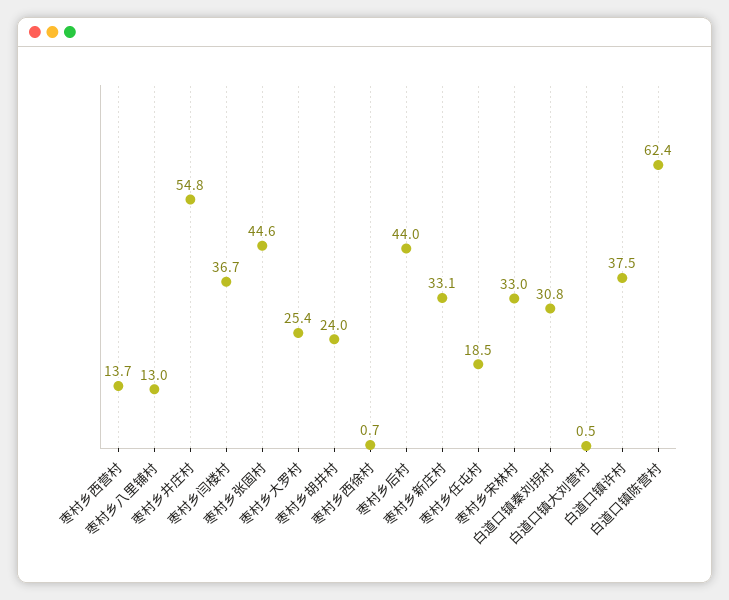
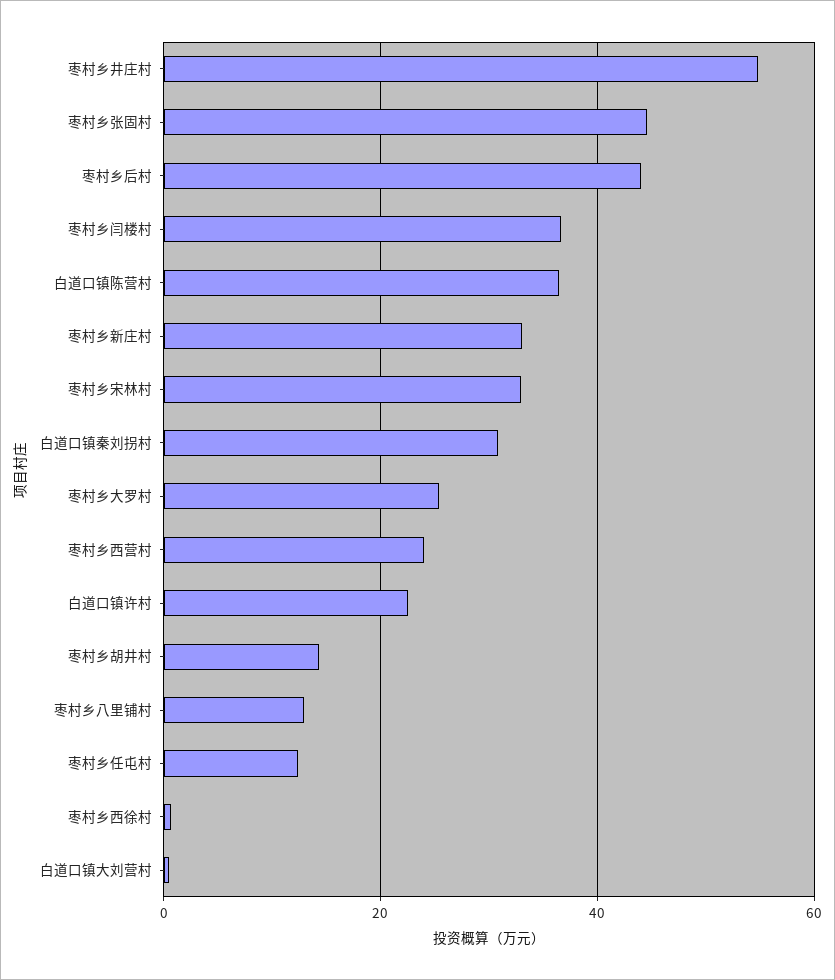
  {
-   "枣村乡西营村": 13.7,
+   "枣村乡西营村": 24,
    "枣村乡八里铺村": 13,
    "枣村乡井庄村": 54.8,
    "枣村乡闫楼村": 36.7,
    "枣村乡张固村": 44.6,
    "枣村乡大罗村": 25.4,
-   "枣村乡胡井村": 24,
+   "枣村乡胡井村": 14,
    "枣村乡西徐村": 0.7,
    "枣村乡后村": 44,
    "枣村乡新庄村": 33.1,
-   "枣村乡任屯村": 18.5,
+   "枣村乡任屯村": 12,
    "枣村乡宋林村": 33,
    "白道口镇秦刘拐村": 30.8,
    "白道口镇大刘营村": 0.5,
-   "白道口镇许村": 37.5,
+   "白道口镇许村": 22,
-   "白道口镇陈营村": 62.4
+   "白道口镇陈营村": 36
  }

